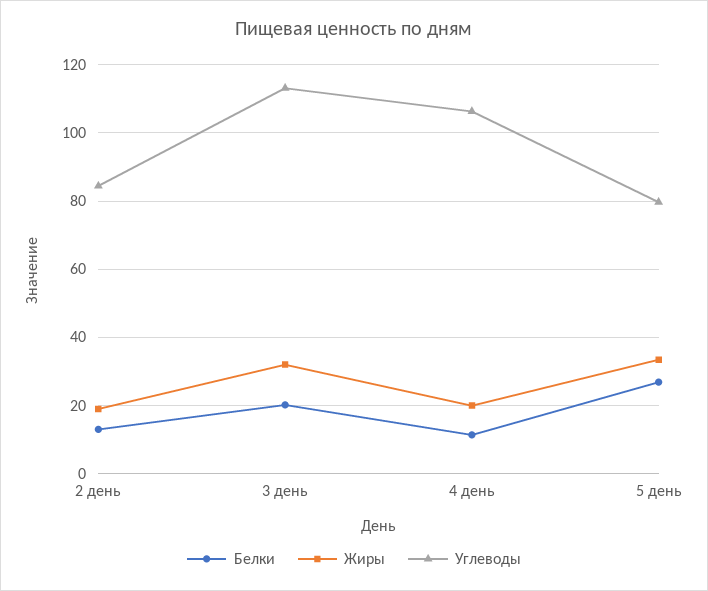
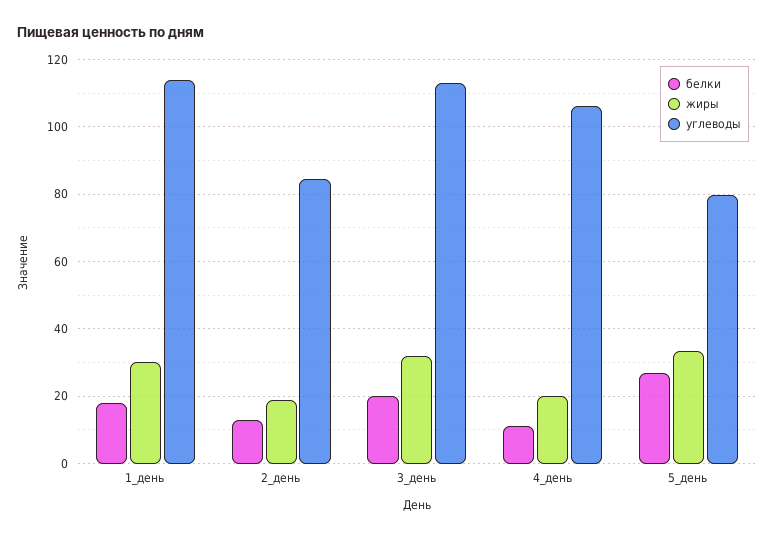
  {
    "Белки": {
      "2 день": 12,
      "3 день": 20,
      "4 день": 12,
-     "5 день": 26
+     "5 день": 26,
+     "1_день": 18
    },
    "Жиры": {
      "2 день": 18,
      "3 день": 32,
      "4 день": 20,
-     "5 день": 34
+     "5 день": 34,
+     "1_день": 30
    },
    "Углеводы": {
      "2 день": 84,
      "3 день": 114,
      "4 день": 106,
-     "5 день": 80
+     "5 день": 80,
+     "1_день": 114
    }
  }

